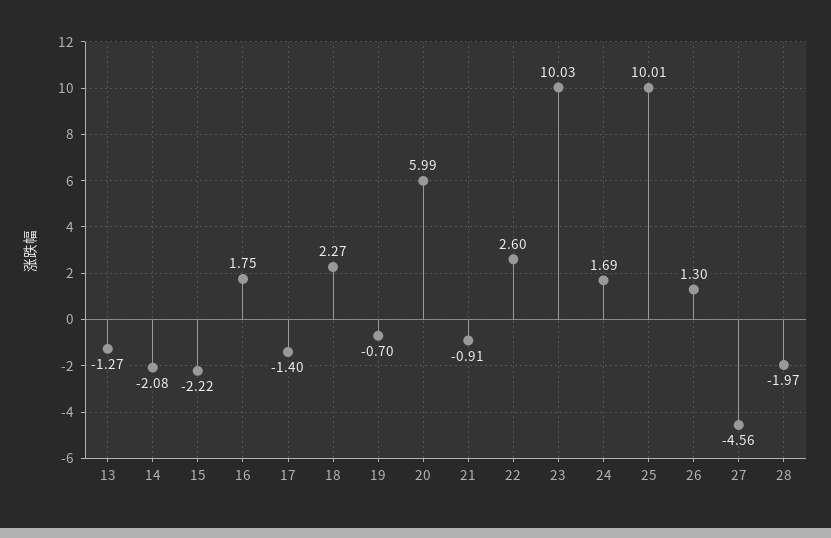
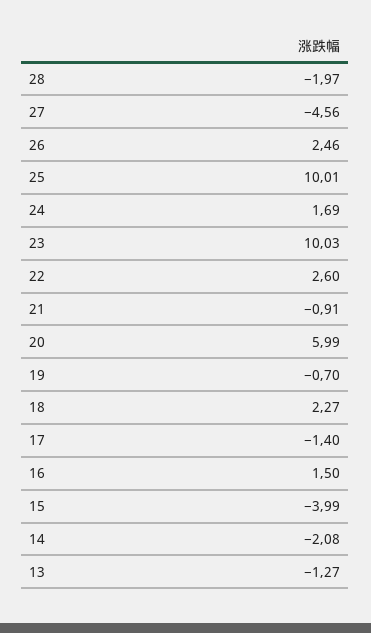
  {
    "13": -1.27,
    "14": -2.08,
-   "15": -2.22,
+   "15": -3.99,
-   "16": 1.75,
+   "16": 1.5,
    "17": -1.4,
    "18": 2.27,
    "19": -0.7,
    "20": 5.99,
    "21": -0.91,
    "22": 2.6,
    "23": 10.03,
    "24": 1.69,
    "25": 10.01,
-   "26": 1.3,
+   "26": 2.46,
    "27": -4.56,
    "28": -1.97
  }

